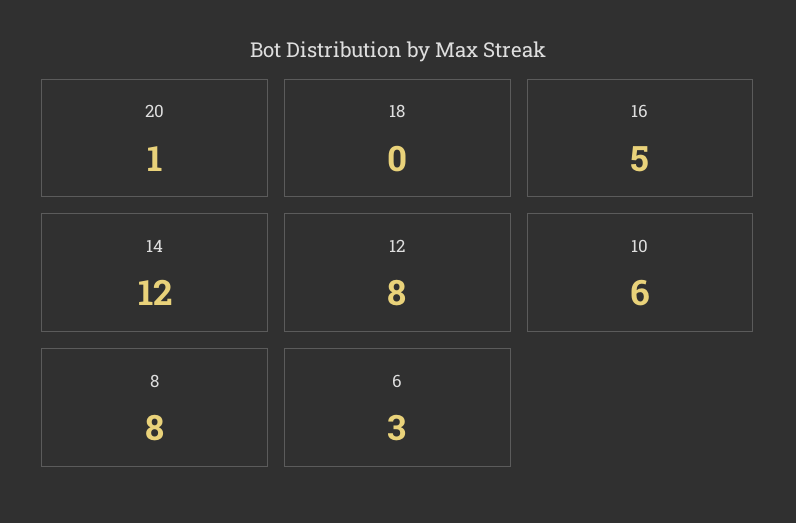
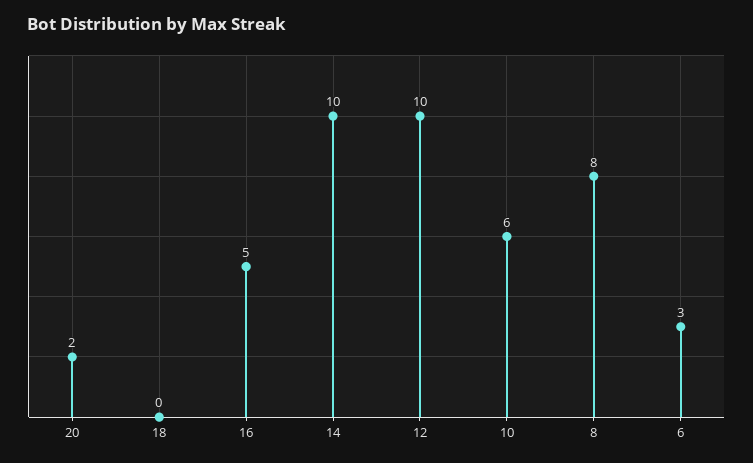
  {
-   "20": 1,
+   "20": 2,
    "18": 0,
    "16": 5,
-   "14": 12,
+   "14": 10,
-   "12": 8,
+   "12": 10,
    "10": 6,
    "8": 8,
    "6": 3
  }

